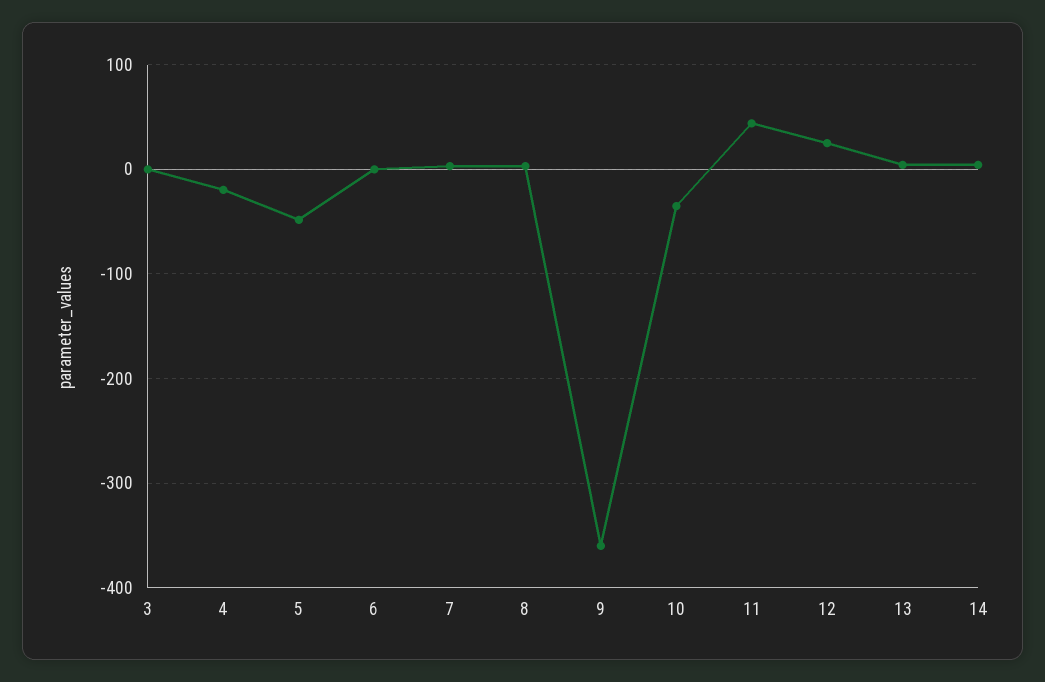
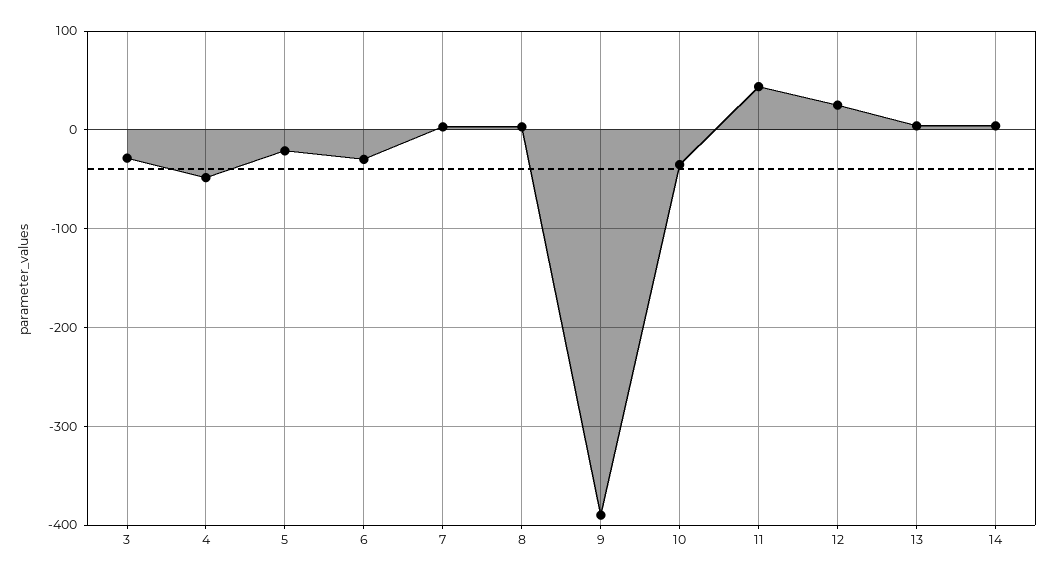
  {
-   "3": 0,
+   "3": -30,
-   "4": -20,
+   "4": -50,
-   "5": -50,
+   "5": -20,
-   "6": 0,
+   "6": -30,
    "7": 0,
    "8": 0,
-   "9": -360,
+   "9": -390,
    "10": -40,
    "11": 40,
    "12": 30,
    "13": 0,
    "14": 0
  }

